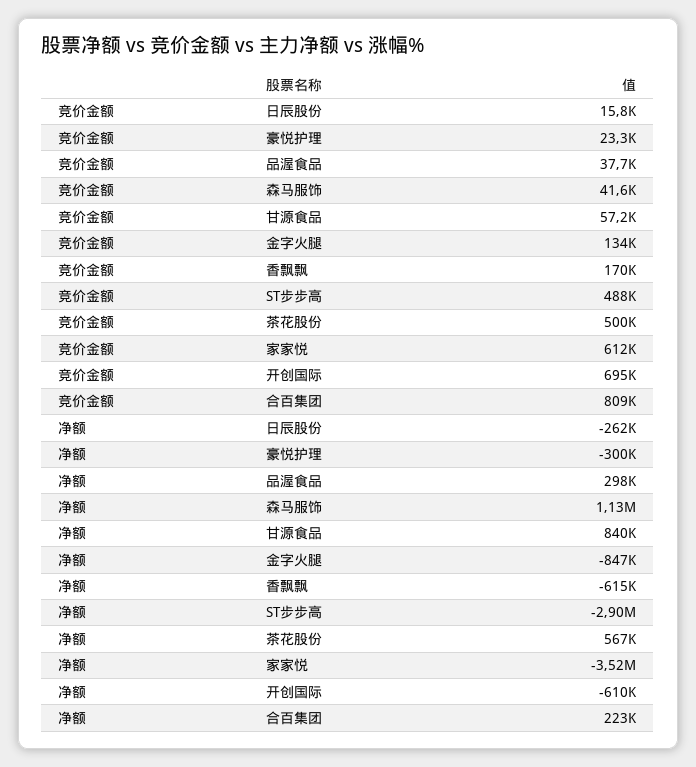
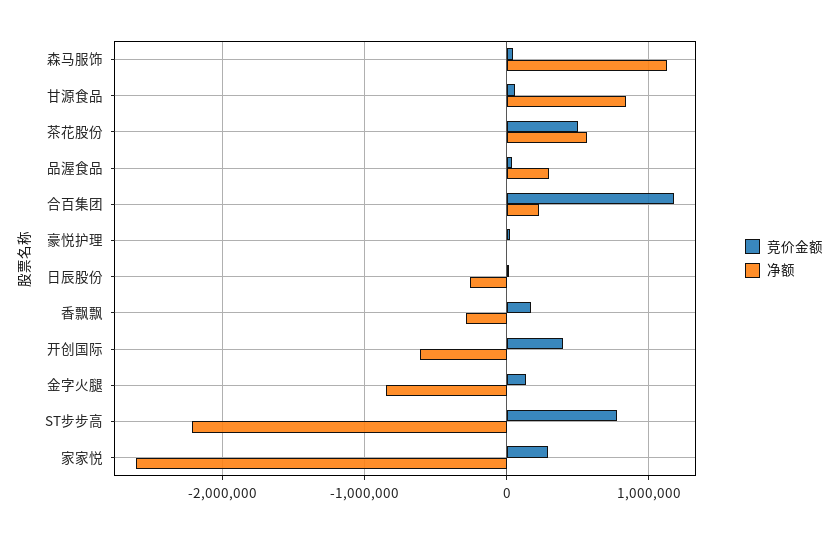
  {
    "竞价金额": {
      "日辰股份": 15800,
      "豪悦护理": 23300,
      "品渥食品": 37700,
      "森马服饰": 41600,
      "甘源食品": 57200,
      "金字火腿": 134000,
      "香飘飘": 170000,
-     "ST步步高": 488000,
+     "ST步步高": 800000,
      "茶花股份": 500000,
-     "家家悦": 612000,
+     "家家悦": 300000,
-     "开创国际": 695000,
+     "开创国际": 400000,
-     "合百集团": 809000
+     "合百集团": 1200000
    },
    "净额": {
      "日辰股份": -262000,
-     "豪悦护理": -300000,
+     "豪悦护理": 0,
      "品渥食品": 298000,
      "森马服饰": 1130000,
      "甘源食品": 840000,
      "金字火腿": -847000,
-     "香飘飘": -615000,
+     "香飘飘": -300000,
-     "ST步步高": -2900000,
+     "ST步步高": -2200000,
      "茶花股份": 567000,
-     "家家悦": -3520000,
+     "家家悦": -2600000,
      "开创国际": -610000,
      "合百集团": 223000
    }
  }

